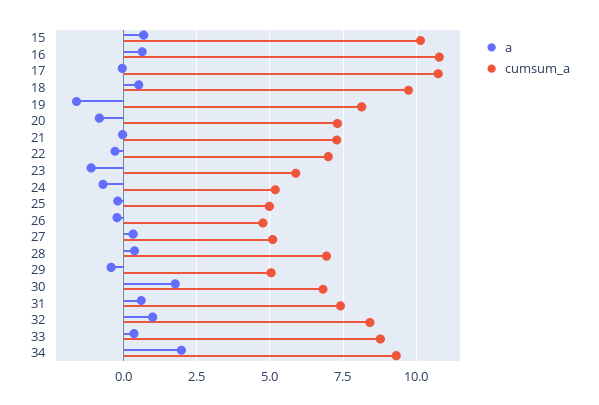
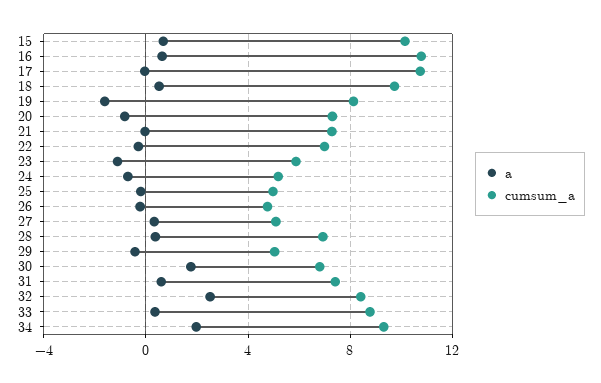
  {
    "a": {
      "15": 0.75,
      "16": 0.75,
      "17": 0,
      "18": 0.5,
      "19": -1.5,
      "20": -0.75,
      "21": 0,
      "22": -0.25,
      "23": -1,
      "24": -0.75,
      "25": -0.25,
      "26": -0.25,
      "27": 0.25,
      "28": 0.25,
      "29": -0.5,
      "30": 1.75,
      "31": 0.5,
-     "32": 1,
+     "32": 2.5,
      "33": 0.25,
      "34": 2
    },
    "cumsum_a": {
      "15": 10.25,
      "16": 10.75,
      "17": 10.75,
      "18": 9.75,
      "19": 8.25,
      "20": 7.25,
      "21": 7.25,
      "22": 7,
      "23": 6,
      "24": 5.25,
      "25": 5,
      "26": 4.75,
      "27": 5,
      "28": 7,
      "29": 5,
      "30": 6.75,
      "31": 7.5,
      "32": 8.5,
      "33": 8.75,
      "34": 9.25
    }
  }

